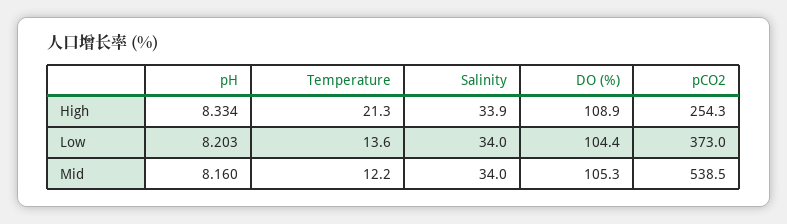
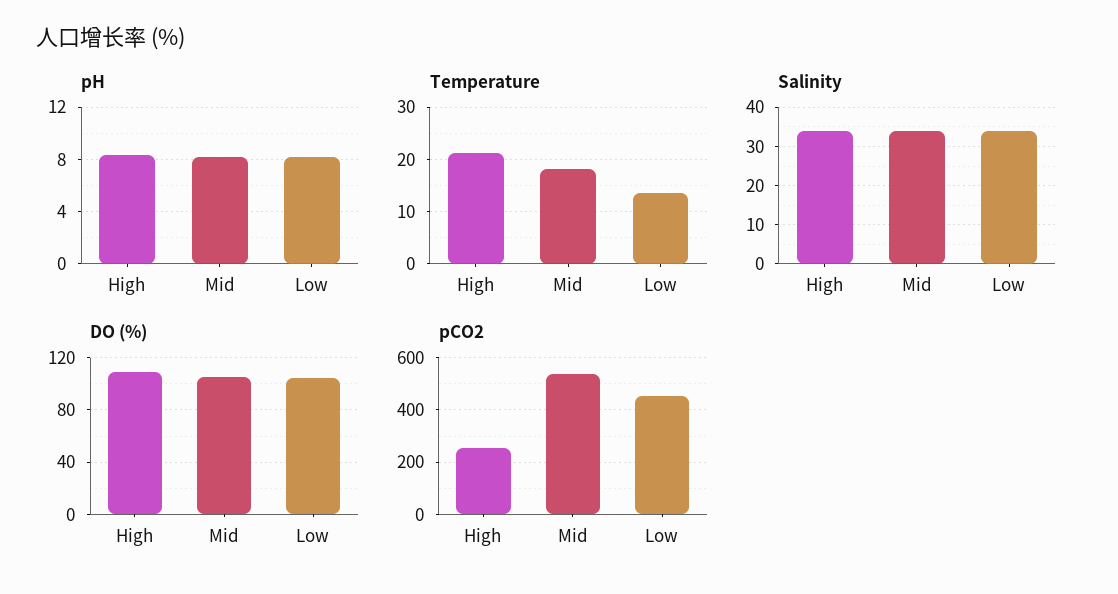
  {
    "pH": {
      "High": 8.334,
      "Low": 8.203,
      "Mid": 8.16
    },
    "Temperature": {
      "High": 21.3,
      "Low": 13.6,
-     "Mid": 12.2
+     "Mid": 18
    },
    "Salinity": {
      "High": 33.9,
      "Low": 34,
      "Mid": 34
    },
    "DO (%)": {
      "High": 108.9,
      "Low": 104.4,
      "Mid": 105.3
    },
    "pCO2": {
      "High": 254.3,
-     "Low": 373,
+     "Low": 450,
      "Mid": 538.5
    }
  }

